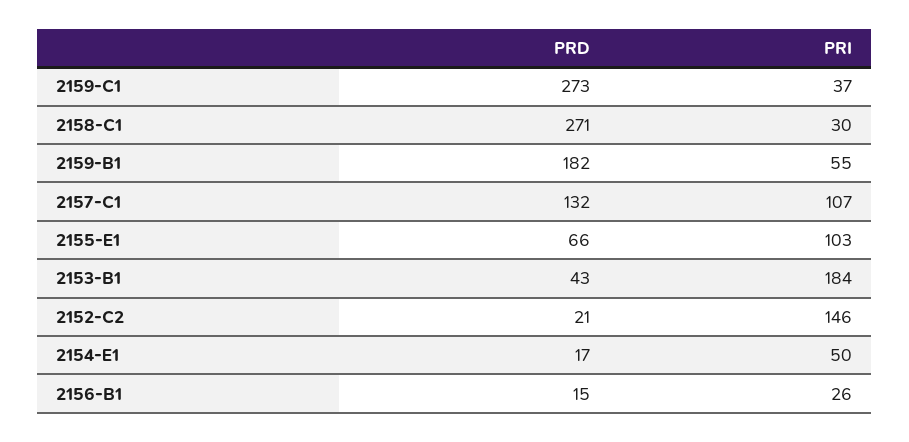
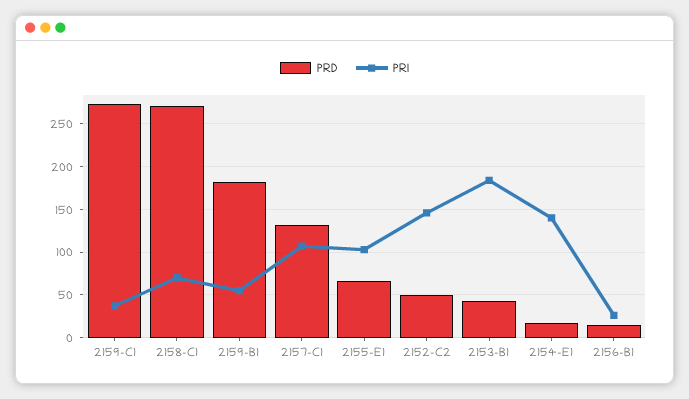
  {
    "PRD": {
      "2159-C1": 273,
      "2158-C1": 271,
      "2159-B1": 182,
      "2157-C1": 132,
      "2155-E1": 66,
      "2153-B1": 43,
-     "2152-C2": 21,
+     "2152-C2": 50,
      "2154-E1": 17,
      "2156-B1": 15
    },
    "PRI": {
      "2159-C1": 37,
-     "2158-C1": 30,
+     "2158-C1": 70,
      "2159-B1": 55,
      "2157-C1": 107,
      "2155-E1": 103,
      "2153-B1": 184,
      "2152-C2": 146,
-     "2154-E1": 50,
+     "2154-E1": 140,
      "2156-B1": 26
    }
  }

